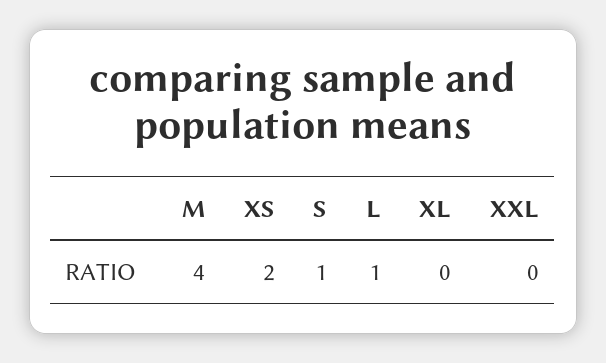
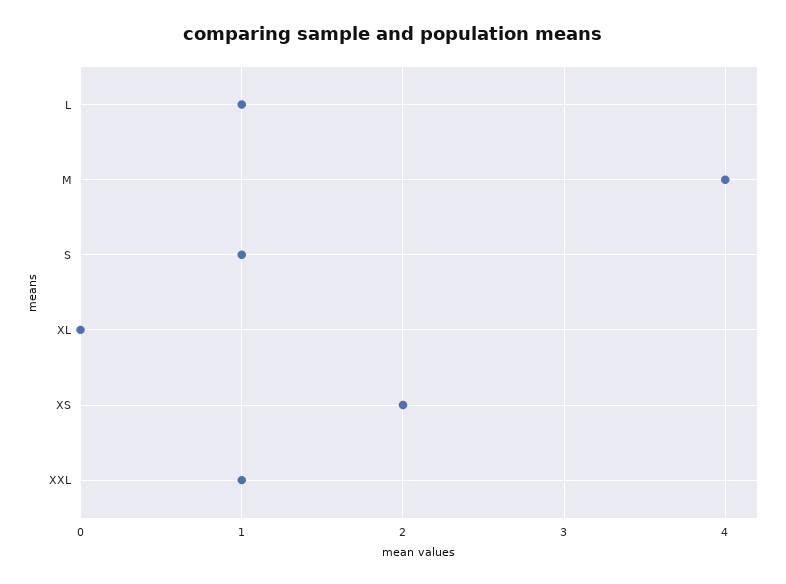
  {
    "M": 4,
    "XS": 2,
    "S": 1,
    "L": 1,
    "XL": 0,
-   "XXL": 0
+   "XXL": 1
  }

